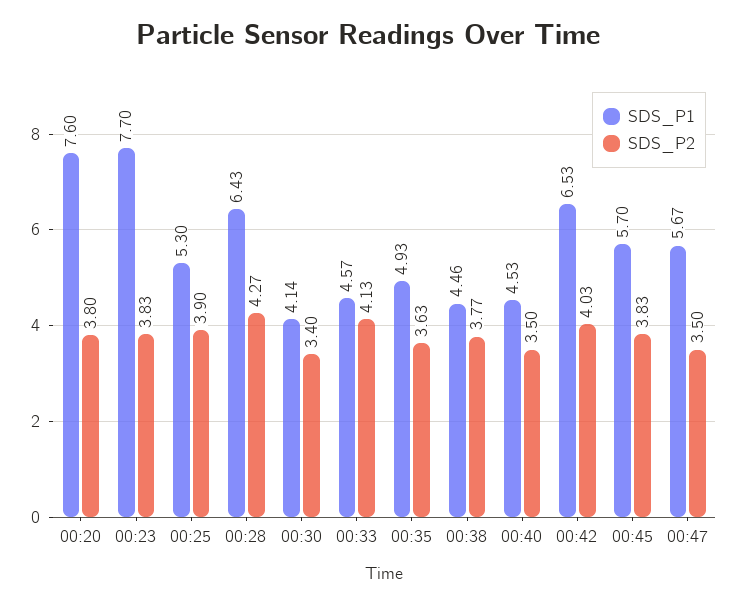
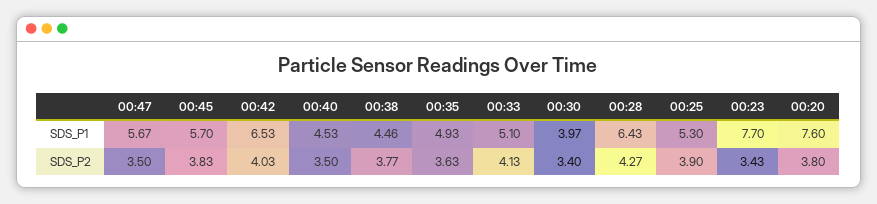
  {
    "SDS_P1": {
      "00:20": 7.6,
      "00:23": 7.7,
      "00:25": 5.3,
      "00:28": 6.43,
-     "00:30": 4.14,
+     "00:30": 3.97,
-     "00:33": 4.57,
+     "00:33": 5.1,
      "00:35": 4.93,
      "00:38": 4.46,
      "00:40": 4.53,
      "00:42": 6.53,
      "00:45": 5.7,
      "00:47": 5.67
    },
    "SDS_P2": {
      "00:20": 3.8,
-     "00:23": 3.83,
+     "00:23": 3.43,
      "00:25": 3.9,
      "00:28": 4.27,
      "00:30": 3.4,
      "00:33": 4.13,
      "00:35": 3.63,
      "00:38": 3.77,
      "00:40": 3.5,
      "00:42": 4.03,
      "00:45": 3.83,
      "00:47": 3.5
    }
  }

